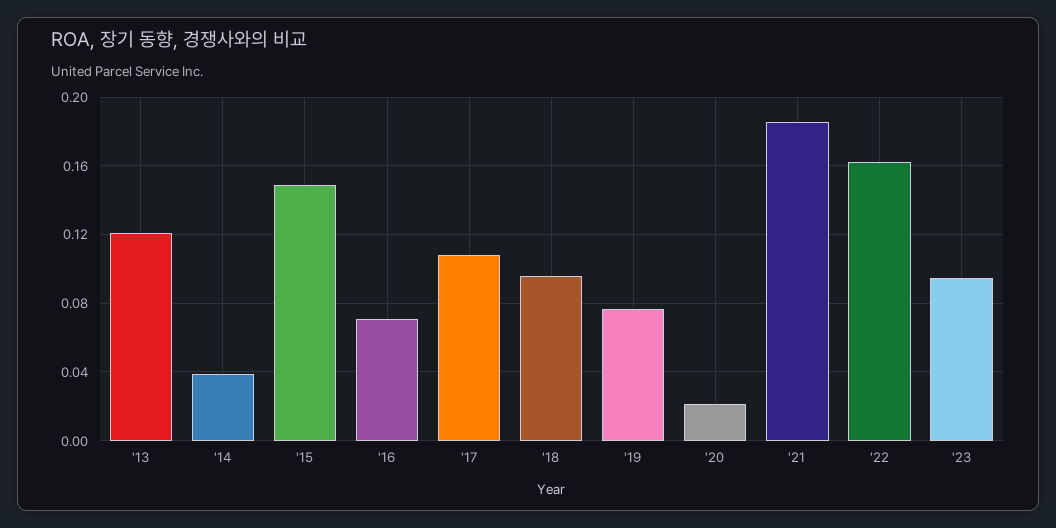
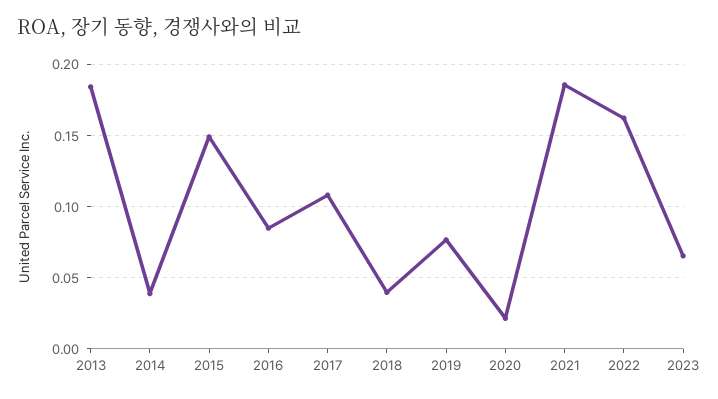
  {
-   "'13": 0.12,
+   "'13": 0.185,
    "'14": 0.04,
    "'15": 0.15,
-   "'16": 0.07,
+   "'16": 0.085,
    "'17": 0.11,
-   "'18": 0.095,
+   "'18": 0.04,
    "'19": 0.075,
    "'20": 0.02,
    "'21": 0.185,
    "'22": 0.16,
-   "'23": 0.095
+   "'23": 0.065
  }

